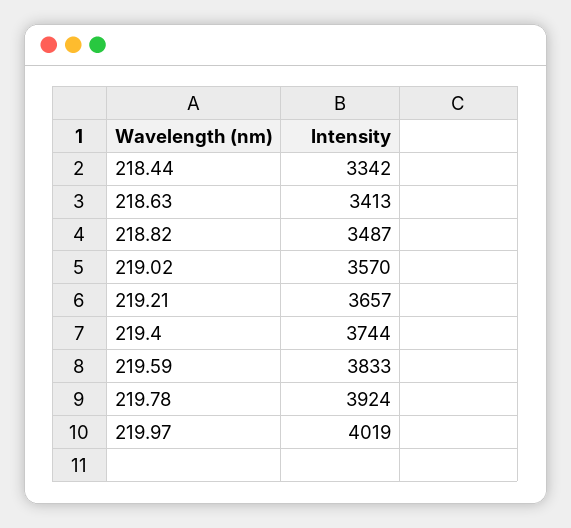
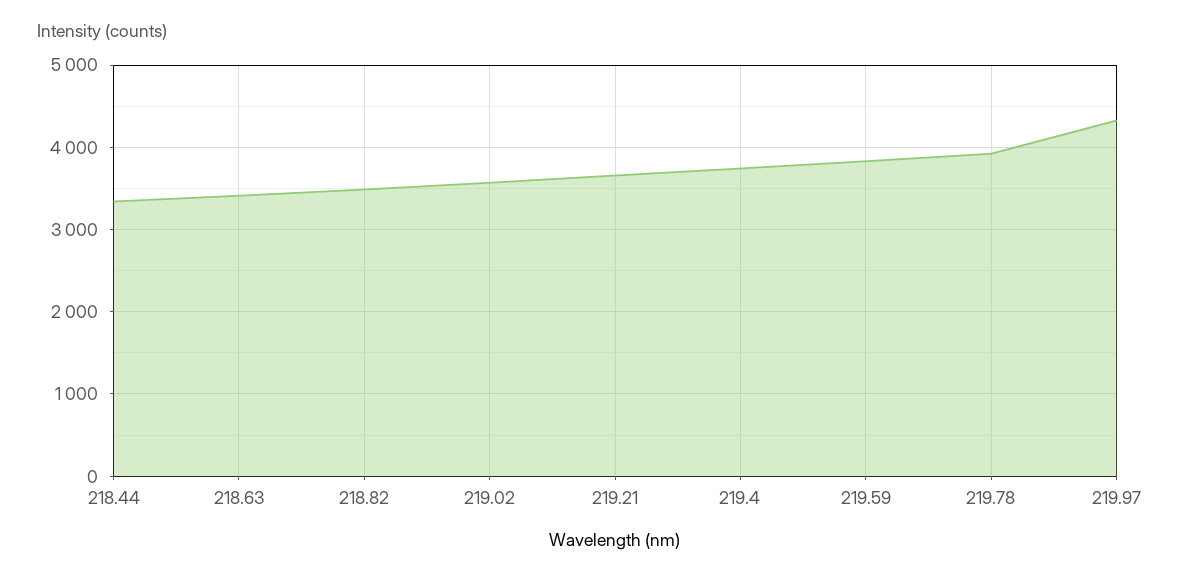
  {
    "218.44": 3342,
    "218.63": 3413,
    "218.82": 3487,
    "219.02": 3570,
    "219.21": 3657,
    "219.4": 3744,
    "219.59": 3833,
    "219.78": 3924,
-   "219.97": 4019
+   "219.97": 4300
  }

